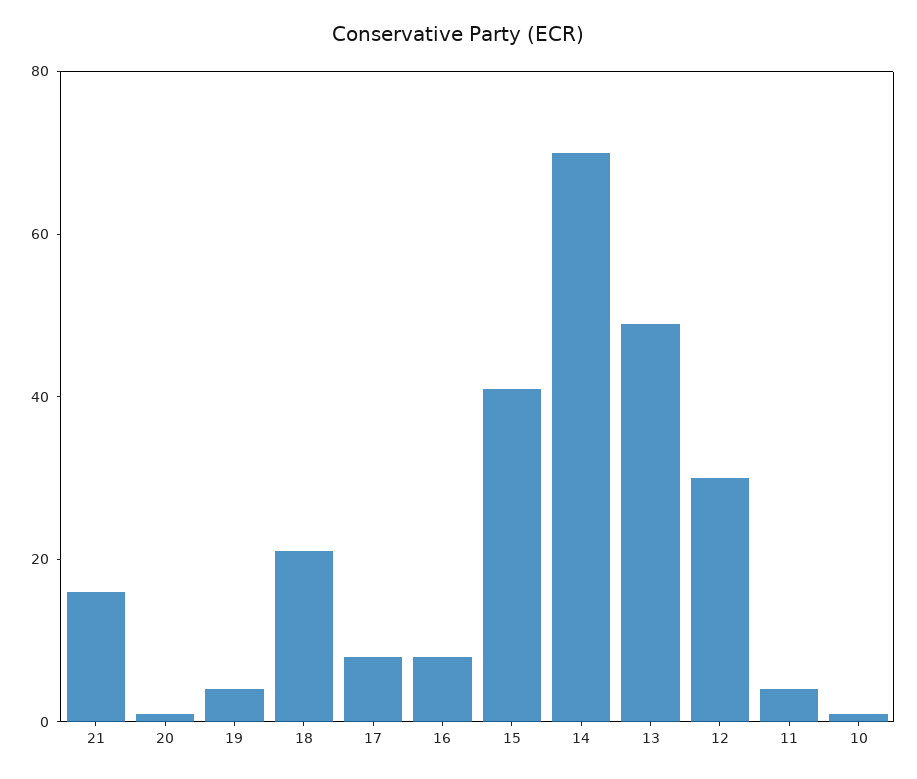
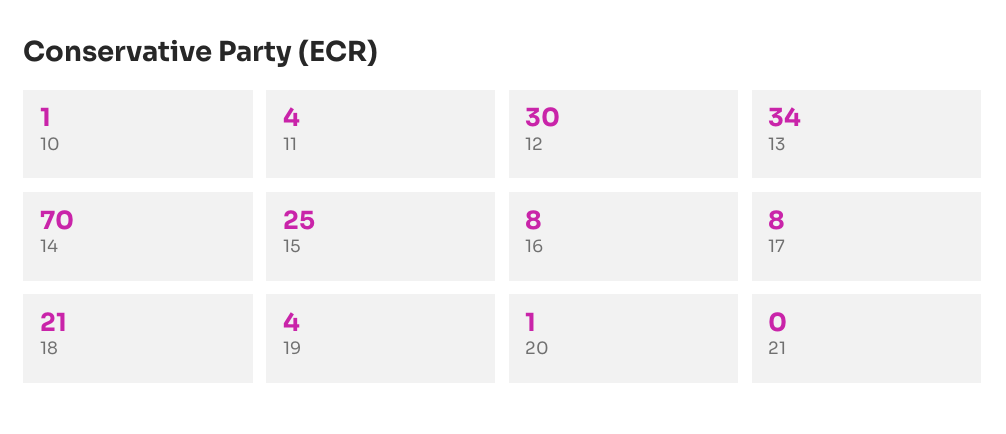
  {
-   "21": 15,
+   "21": 0,
    "20": 1,
    "19": 4,
    "18": 21,
    "17": 8,
    "16": 8,
-   "15": 40,
+   "15": 25,
    "14": 70,
-   "13": 50,
+   "13": 34,
    "12": 30,
    "11": 4,
    "10": 1
  }

